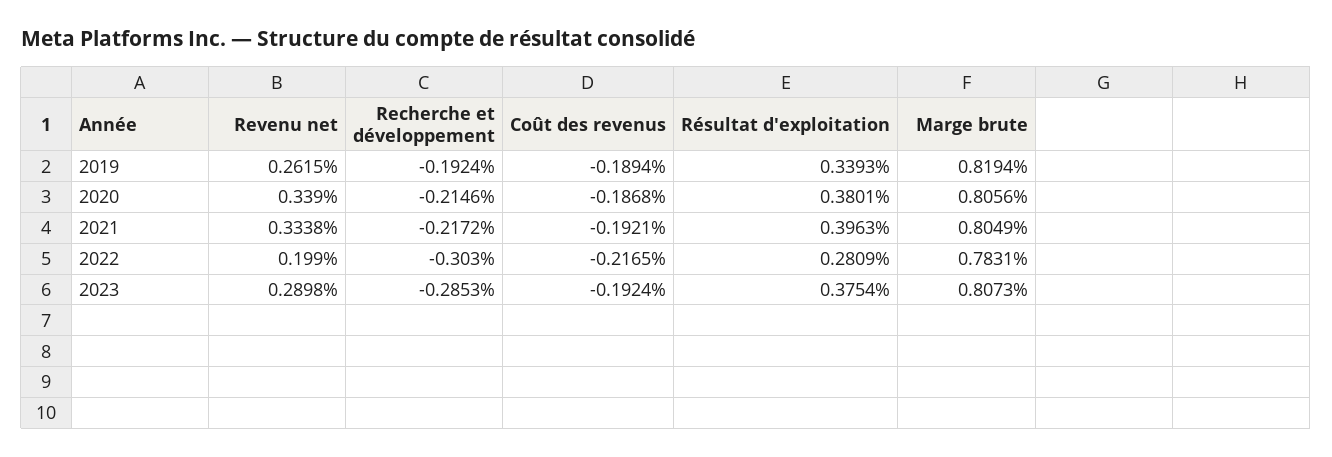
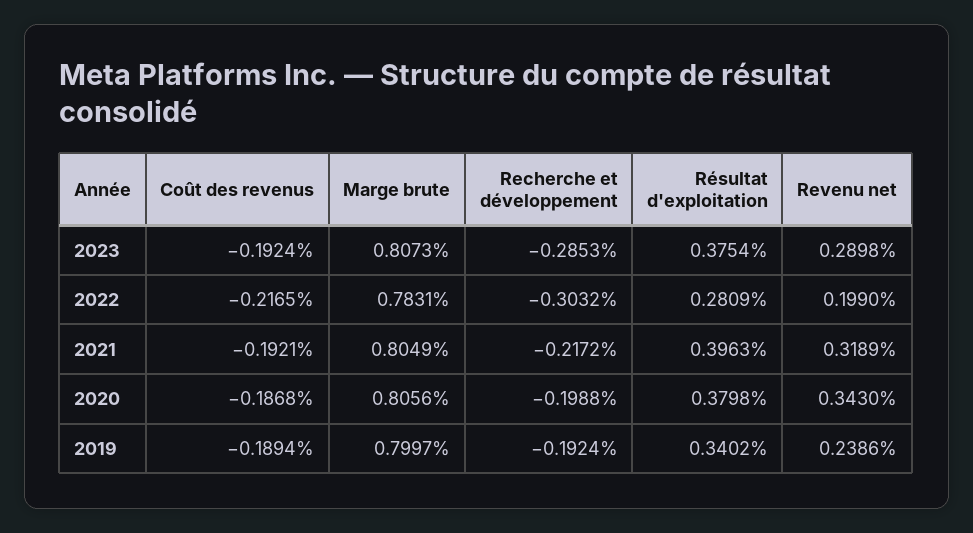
  {
    "Revenu net": {
-     "2019": 0.2615,
+     "2019": 0.2386,
-     "2020": 0.339,
+     "2020": 0.343,
-     "2021": 0.3338,
+     "2021": 0.3189,
      "2022": 0.199,
      "2023": 0.2898
    },
    "Recherche et développement": {
      "2019": -0.1924,
-     "2020": -0.2146,
+     "2020": -0.1988,
      "2021": -0.2172,
-     "2022": -0.303,
+     "2022": -0.3032,
      "2023": -0.2853
    },
    "Coût des revenus": {
      "2019": -0.1894,
      "2020": -0.1868,
      "2021": -0.1921,
      "2022": -0.2165,
      "2023": -0.1924
    },
    "Résultat d'exploitation": {
-     "2019": 0.3393,
+     "2019": 0.3402,
-     "2020": 0.3801,
+     "2020": 0.3798,
      "2021": 0.3963,
      "2022": 0.2809,
      "2023": 0.3754
    },
    "Marge brute": {
-     "2019": 0.8194,
+     "2019": 0.7997,
      "2020": 0.8056,
      "2021": 0.8049,
      "2022": 0.7831,
      "2023": 0.8073
    }
  }

